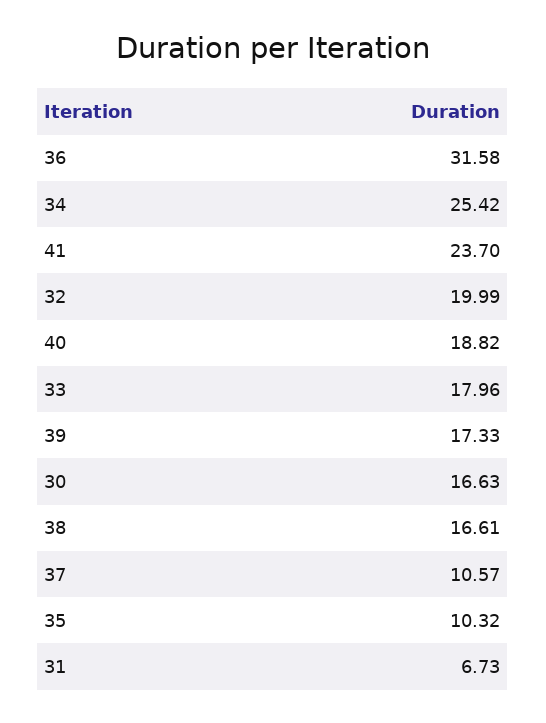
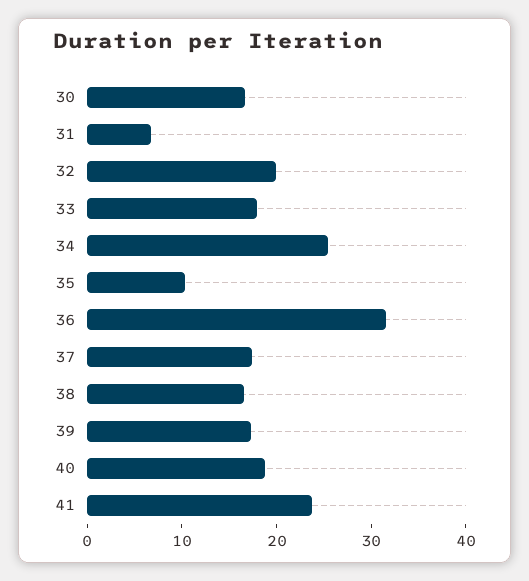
  {
    "36": 31.58,
    "34": 25.42,
    "41": 23.7,
    "32": 19.99,
    "40": 18.82,
    "33": 17.96,
    "39": 17.33,
    "30": 16.63,
    "38": 16.61,
-   "37": 10.57,
+   "37": 18,
    "35": 10.32,
    "31": 6.73
  }

